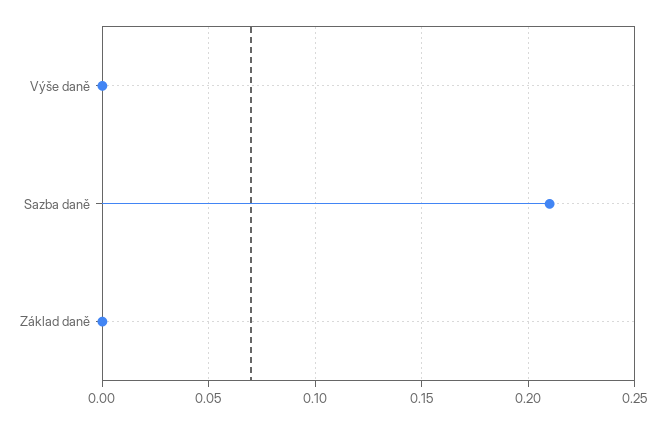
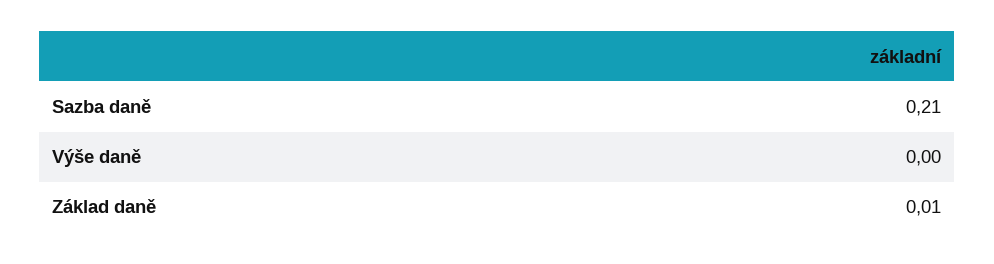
  {
    "Výše daně": 0,
    "Sazba daně": 0.21,
-   "Základ daně": 0
+   "Základ daně": 0.01
  }

